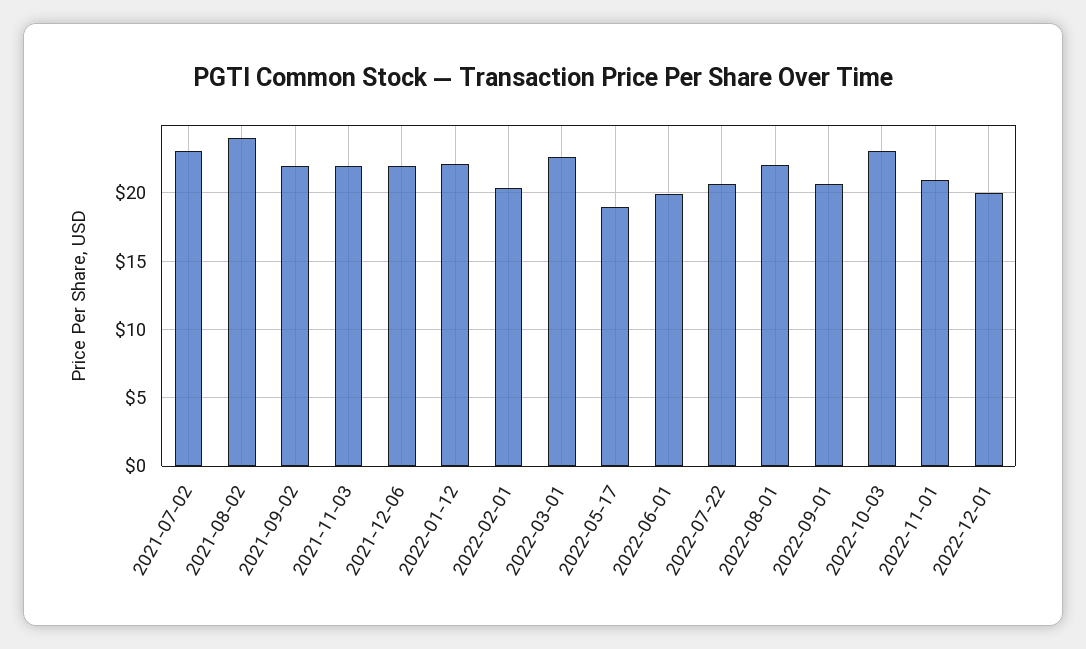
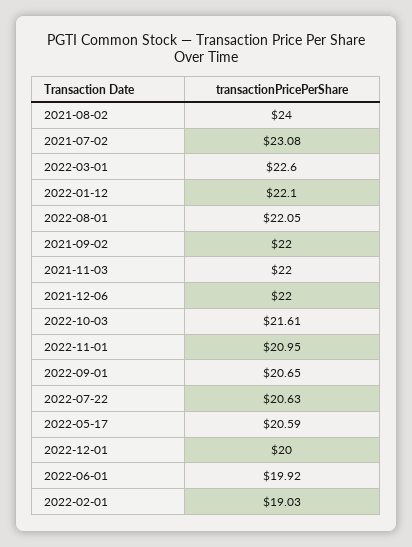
  {
    "2021-07-02": 23.08,
    "2021-08-02": 24,
    "2021-09-02": 22,
    "2021-11-03": 22,
    "2021-12-06": 22,
    "2022-01-12": 22.1,
-   "2022-02-01": 20.5,
+   "2022-02-01": 19.03,
    "2022-03-01": 22.6,
-   "2022-05-17": 19,
+   "2022-05-17": 20.59,
    "2022-06-01": 19.92,
    "2022-07-22": 20.63,
    "2022-08-01": 22.05,
    "2022-09-01": 20.65,
-   "2022-10-03": 23,
+   "2022-10-03": 21.61,
    "2022-11-01": 20.95,
    "2022-12-01": 20
  }

